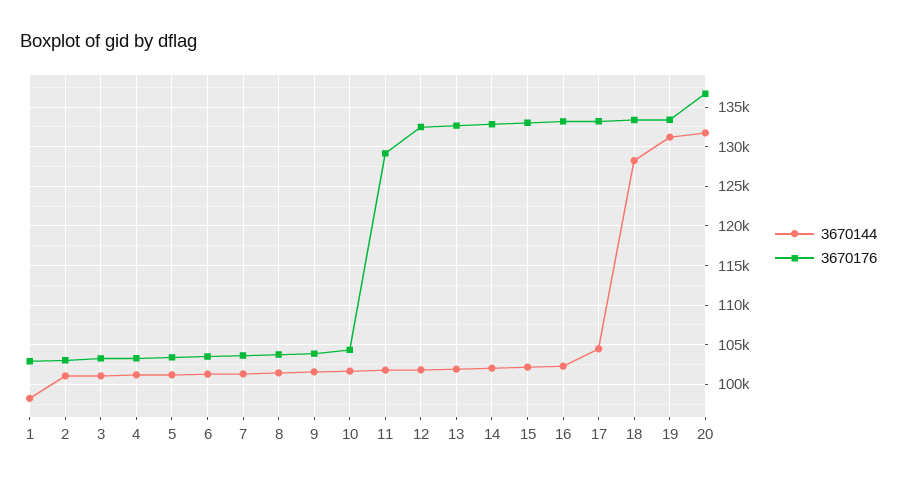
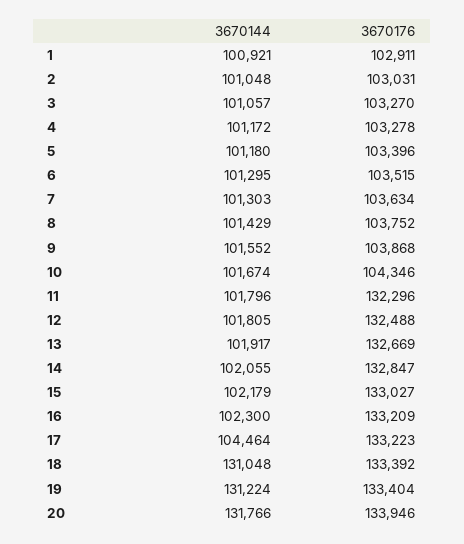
  {
    "3670144": {
-     "1": 98000,
+     "1": 100921,
      "2": 101048,
      "3": 101057,
      "4": 101172,
      "5": 101180,
      "6": 101295,
      "7": 101303,
      "8": 101429,
      "9": 101552,
      "10": 101674,
      "11": 101796,
      "12": 101805,
      "13": 101917,
      "14": 102055,
      "15": 102179,
      "16": 102300,
      "17": 104464,
-     "18": 128000,
+     "18": 131048,
      "19": 131224,
      "20": 131766
    },
    "3670176": {
      "1": 102911,
      "2": 103031,
      "3": 103270,
      "4": 103278,
      "5": 103396,
      "6": 103515,
      "7": 103634,
      "8": 103752,
      "9": 103868,
      "10": 104346,
-     "11": 129000,
+     "11": 132296,
      "12": 132488,
      "13": 132669,
      "14": 132847,
      "15": 133027,
      "16": 133209,
      "17": 133223,
      "18": 133392,
      "19": 133404,
-     "20": 137000
+     "20": 133946
    }
  }

